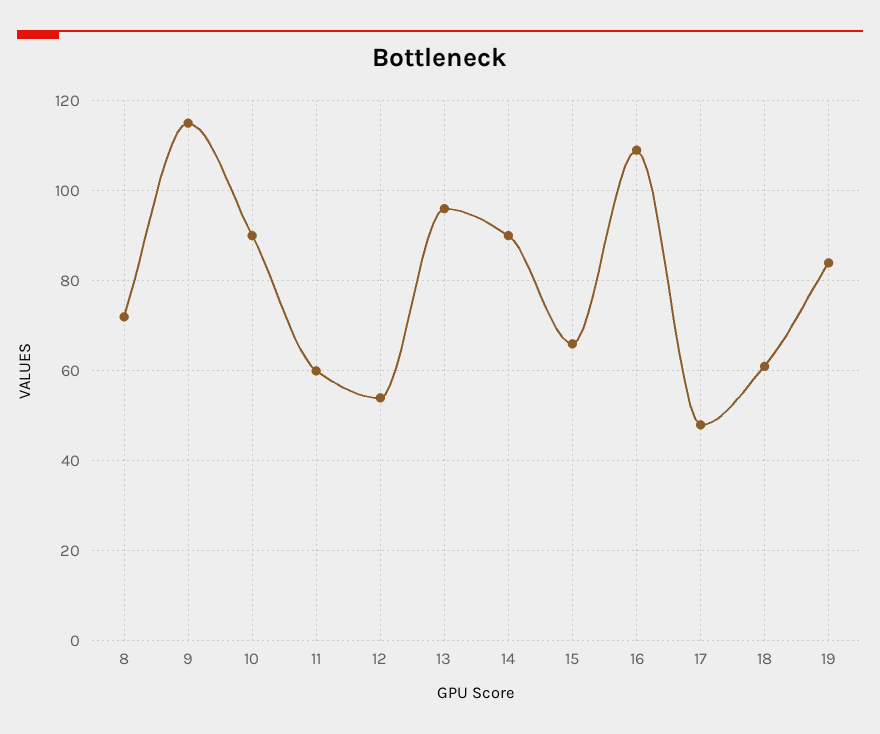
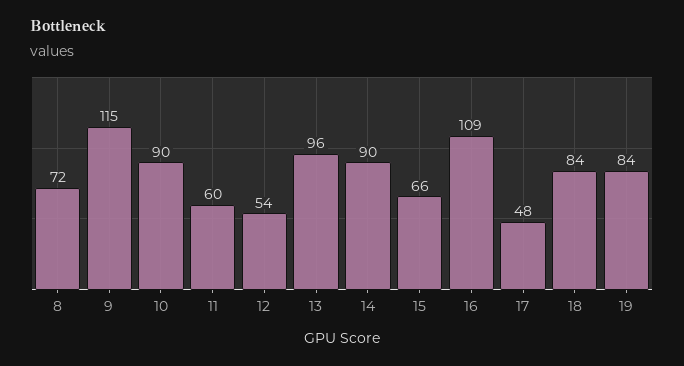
  {
    "8": 72,
    "9": 115,
    "10": 90,
    "11": 60,
    "12": 54,
    "13": 96,
    "14": 90,
    "15": 66,
    "16": 109,
    "17": 48,
-   "18": 60,
+   "18": 84,
    "19": 84
  }

